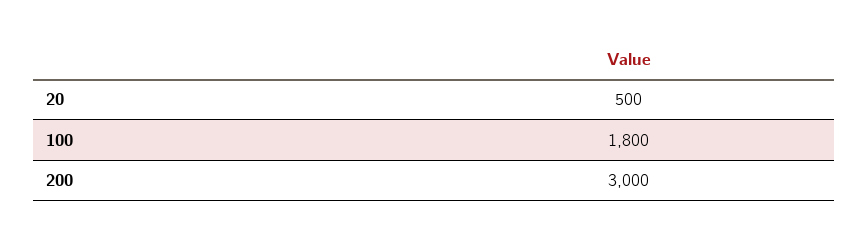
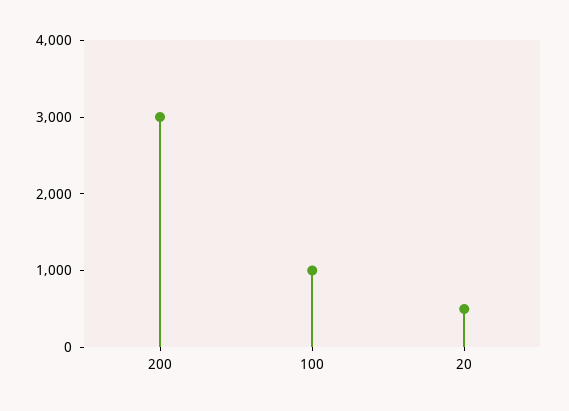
  {
    "20": 500,
-   "100": 1800,
+   "100": 1000,
    "200": 3000
  }

